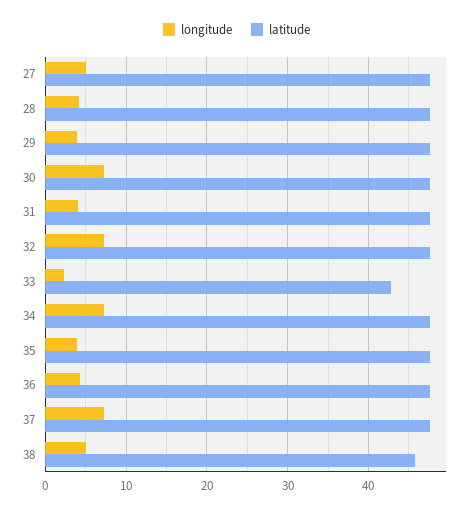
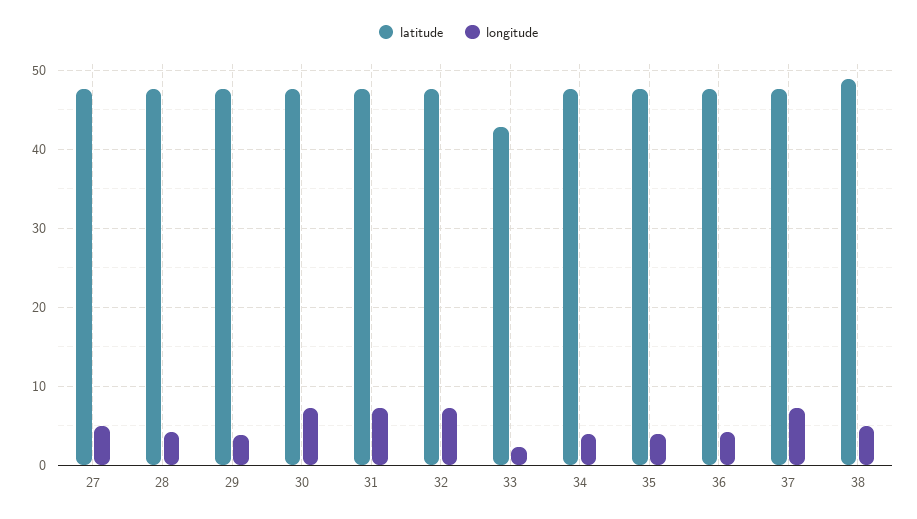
  {
    "longitude": {
      "27": 5,
      "28": 4,
      "29": 4,
      "30": 7,
-     "31": 4,
+     "31": 7,
      "32": 7,
      "33": 2,
-     "34": 7,
+     "34": 4,
      "35": 4,
      "36": 4,
      "37": 7,
      "38": 5
    },
    "latitude": {
      "27": 48,
      "28": 48,
      "29": 48,
      "30": 48,
      "31": 48,
      "32": 48,
      "33": 43,
      "34": 48,
      "35": 48,
      "36": 48,
      "37": 48,
-     "38": 46
+     "38": 49
    }
  }

